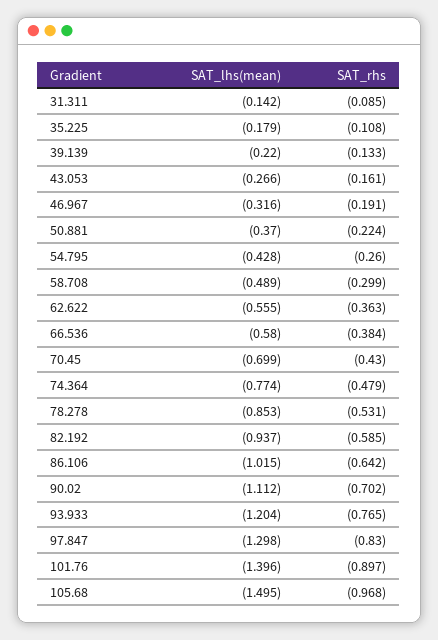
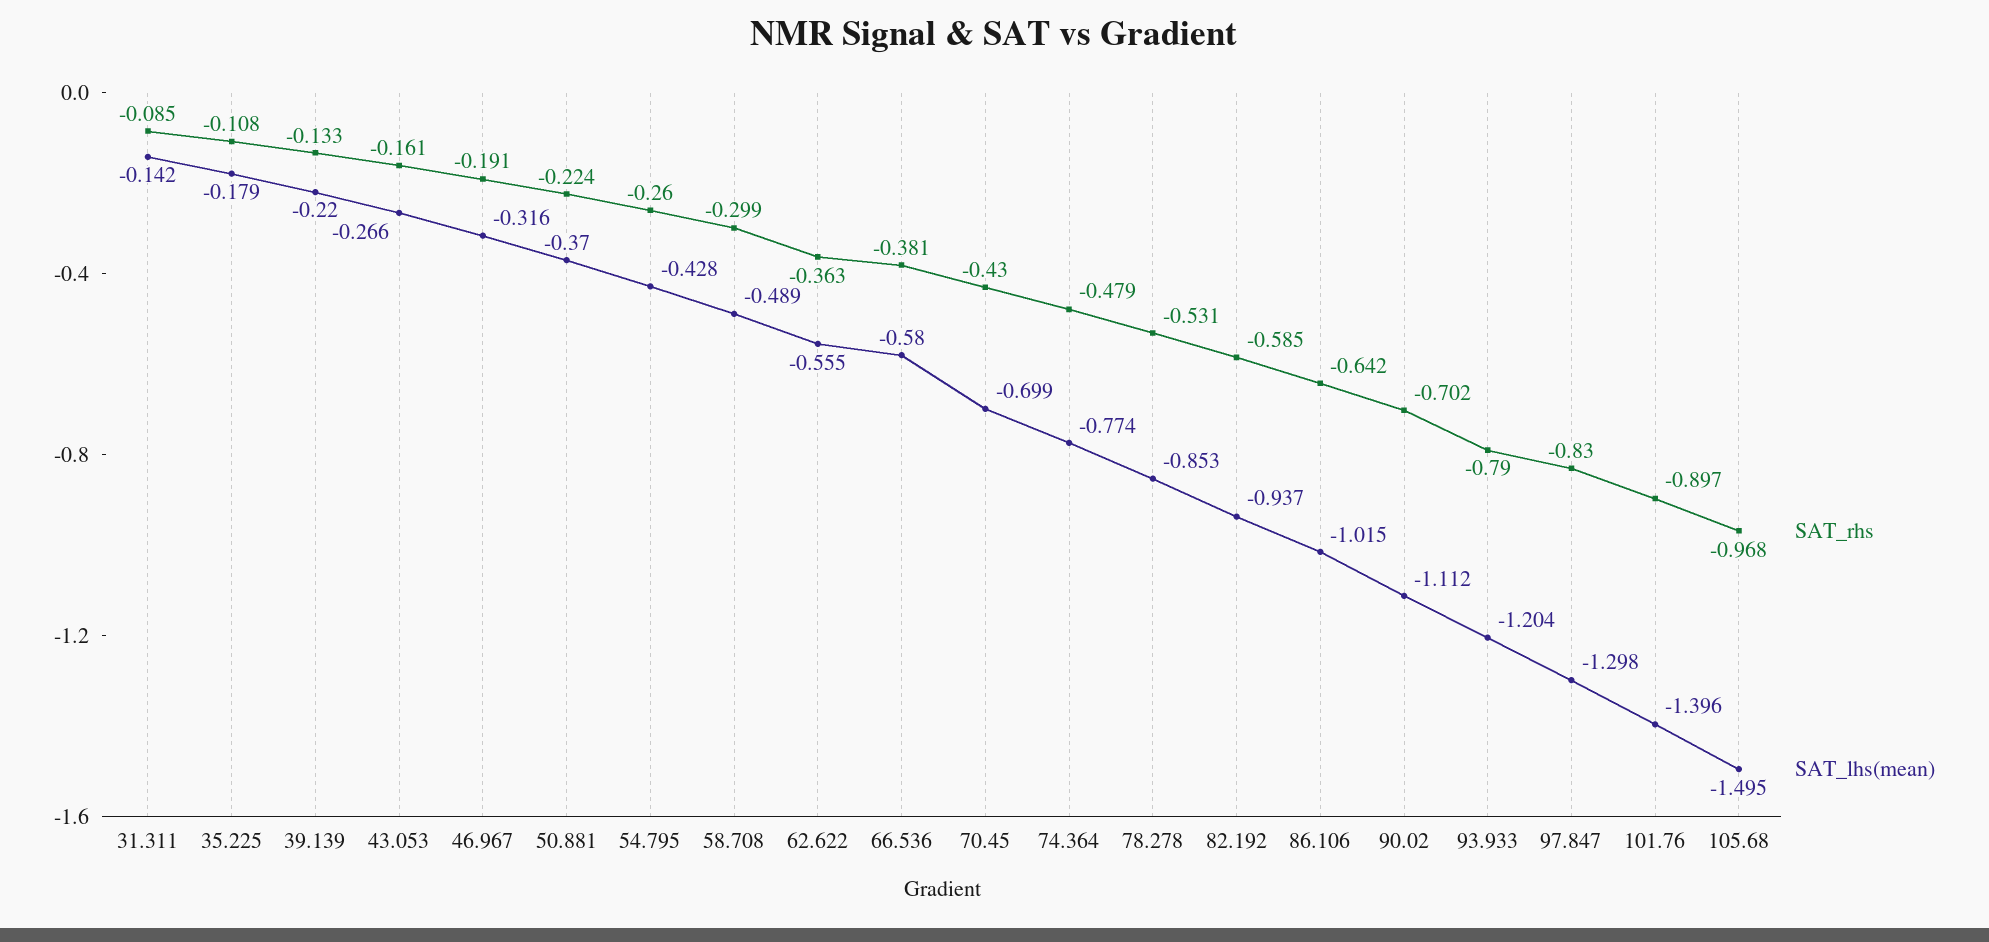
  {
    "SAT_lhs(mean)": {
      "31.311": -0.142,
      "35.225": -0.179,
      "39.139": -0.22,
      "43.053": -0.266,
      "46.967": -0.316,
      "50.881": -0.37,
      "54.795": -0.428,
      "58.708": -0.489,
      "62.622": -0.555,
      "66.536": -0.58,
      "70.45": -0.699,
      "74.364": -0.774,
      "78.278": -0.853,
      "82.192": -0.937,
      "86.106": -1.015,
      "90.02": -1.112,
      "93.933": -1.204,
      "97.847": -1.298,
      "101.76": -1.396,
      "105.68": -1.495
    },
    "SAT_rhs": {
      "31.311": -0.085,
      "35.225": -0.108,
      "39.139": -0.133,
      "43.053": -0.161,
      "46.967": -0.191,
      "50.881": -0.224,
      "54.795": -0.26,
      "58.708": -0.299,
      "62.622": -0.363,
-     "66.536": -0.384,
+     "66.536": -0.381,
      "70.45": -0.43,
      "74.364": -0.479,
      "78.278": -0.531,
      "82.192": -0.585,
      "86.106": -0.642,
      "90.02": -0.702,
-     "93.933": -0.765,
+     "93.933": -0.79,
      "97.847": -0.83,
      "101.76": -0.897,
      "105.68": -0.968
    }
  }

